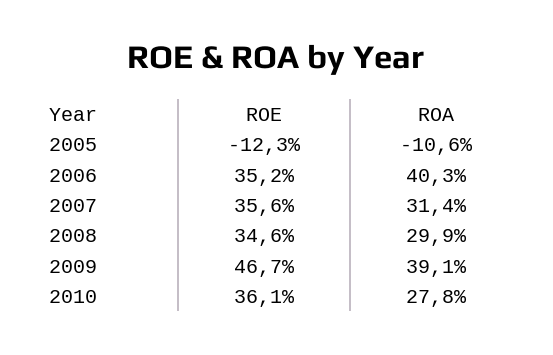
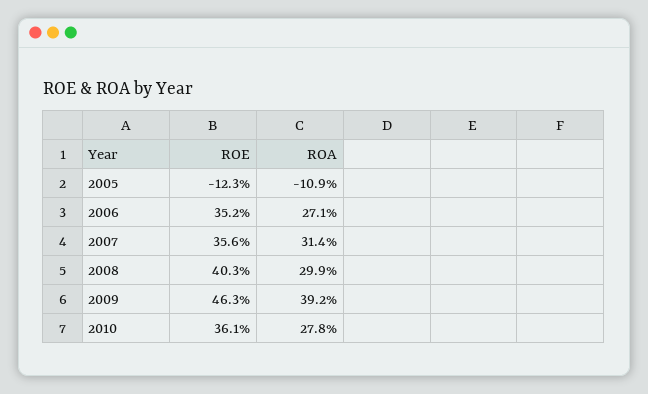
  {
    "ROE": {
      "2005": -12.3,
      "2006": 35.2,
      "2007": 35.6,
-     "2008": 34.6,
+     "2008": 40.3,
-     "2009": 46.7,
+     "2009": 46.3,
      "2010": 36.1
    },
    "ROA": {
-     "2005": -10.6,
+     "2005": -10.9,
-     "2006": 40.3,
+     "2006": 27.1,
      "2007": 31.4,
      "2008": 29.9,
-     "2009": 39.1,
+     "2009": 39.2,
      "2010": 27.8
    }
  }

